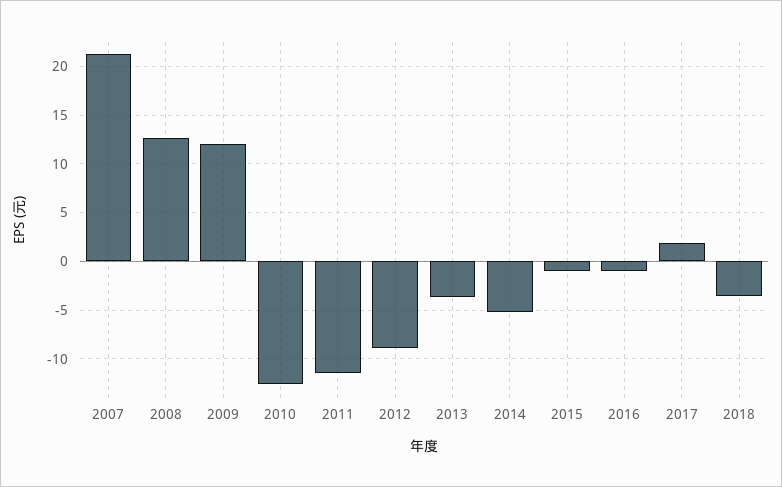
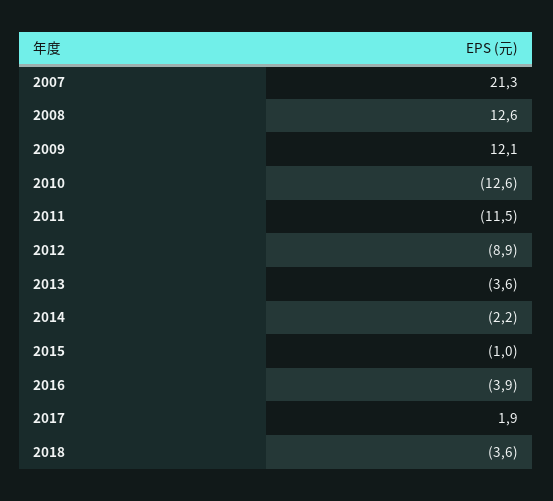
  {
    "2007": 21.3,
    "2008": 12.6,
    "2009": 12.1,
    "2010": -12.6,
    "2011": -11.5,
    "2012": -8.9,
    "2013": -3.6,
-   "2014": -5,
+   "2014": -2.2,
    "2015": -1,
-   "2016": -1,
+   "2016": -3.9,
    "2017": 1.9,
    "2018": -3.6
  }

